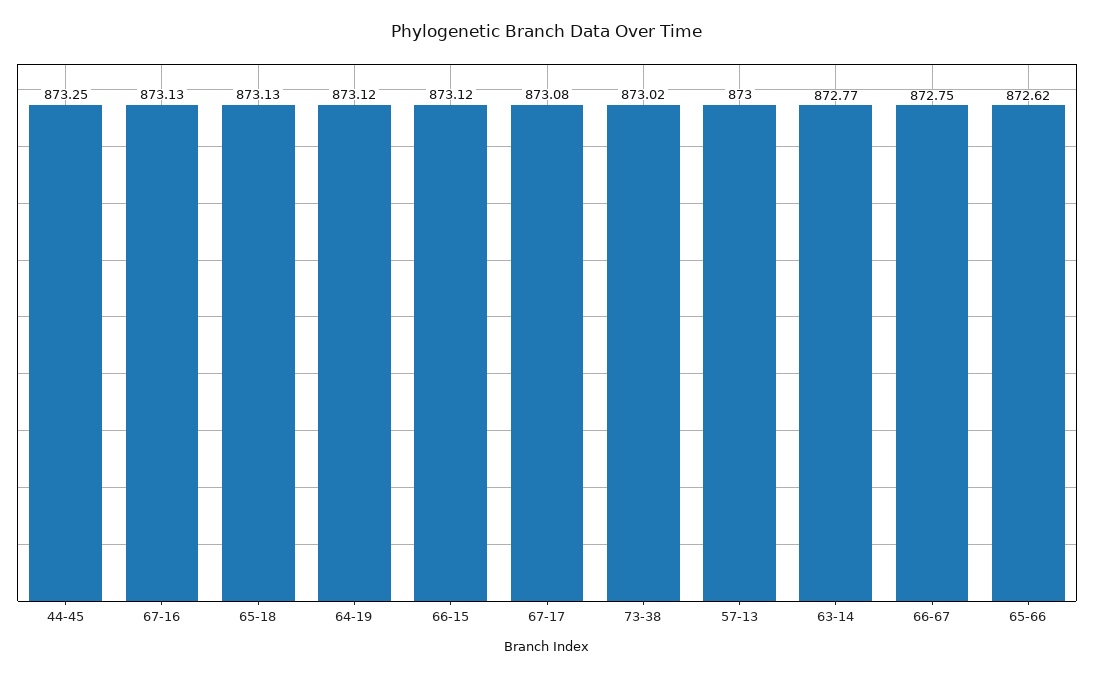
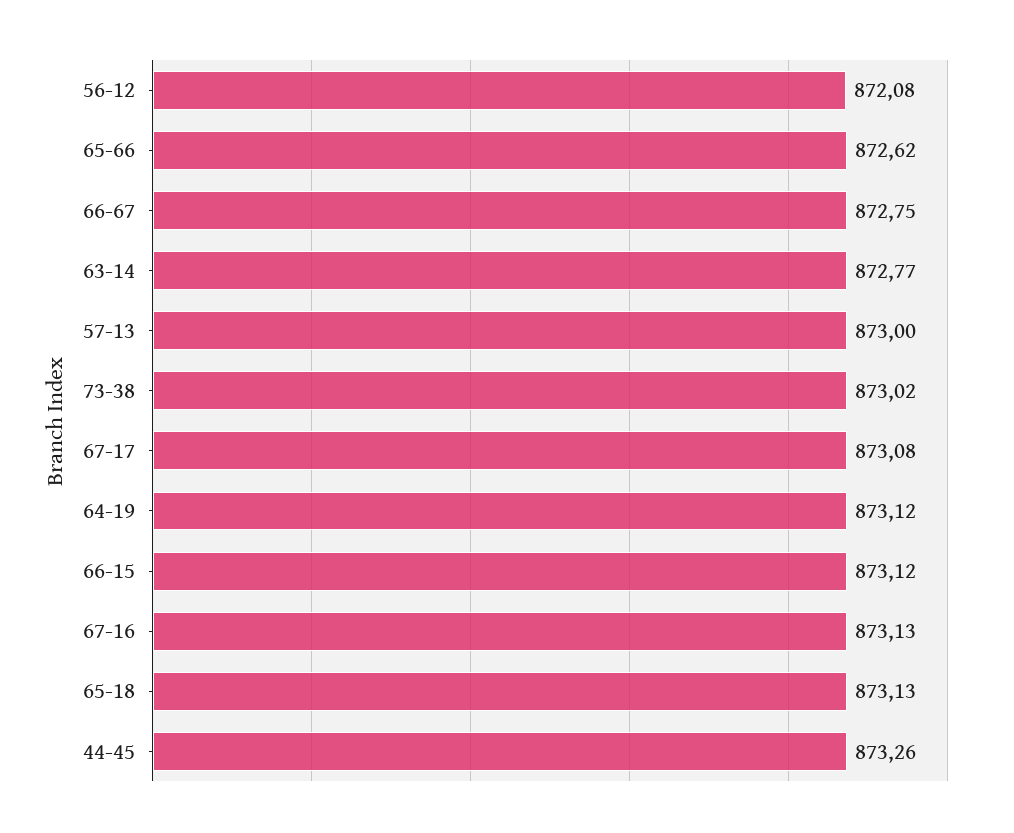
  {
-   "44-45": 873.25,
+   "44-45": 873.26,
    "67-16": 873.13,
    "65-18": 873.13,
    "64-19": 873.12,
    "66-15": 873.12,
    "67-17": 873.08,
    "73-38": 873.02,
    "57-13": 873,
    "63-14": 872.77,
    "66-67": 872.75,
-   "65-66": 872.62
+   "65-66": 872.62,
+   "56-12": 872.08
  }

